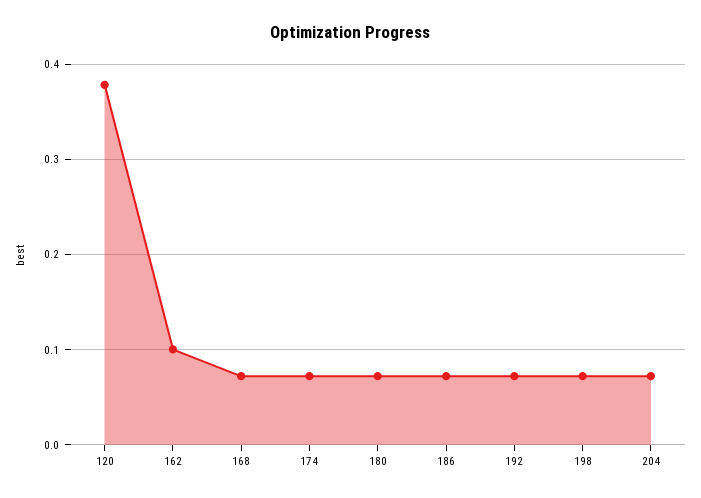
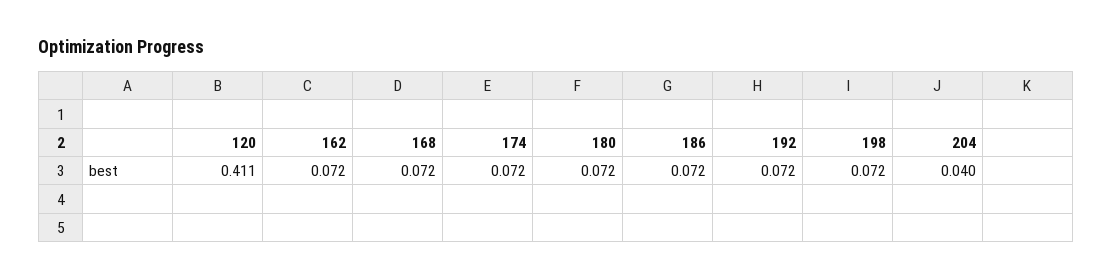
  {
-   "120": 0.38,
+   "120": 0.411,
-   "162": 0.1,
+   "162": 0.072,
    "168": 0.072,
    "174": 0.072,
    "180": 0.072,
    "186": 0.072,
    "192": 0.072,
    "198": 0.072,
-   "204": 0.07
+   "204": 0.04
  }

